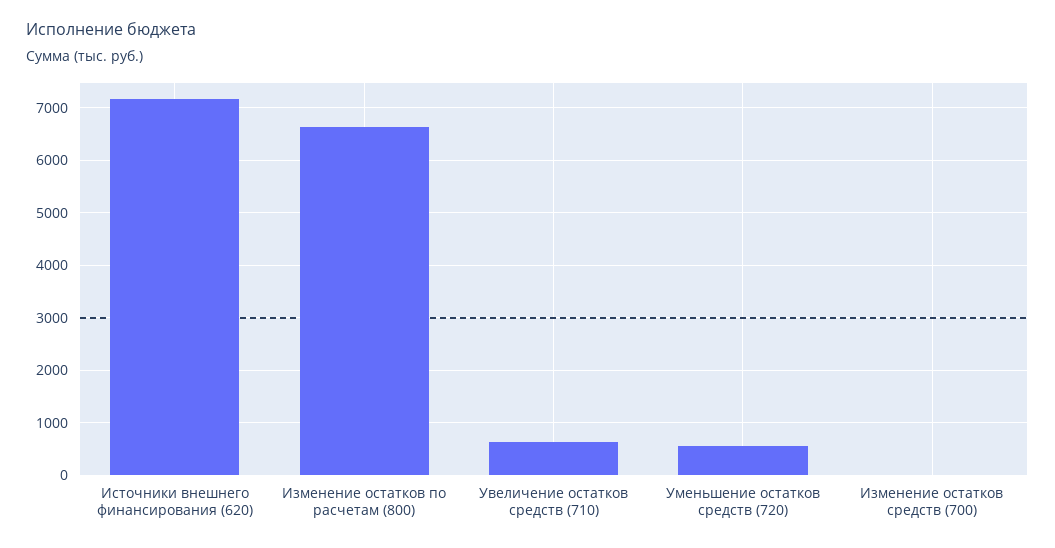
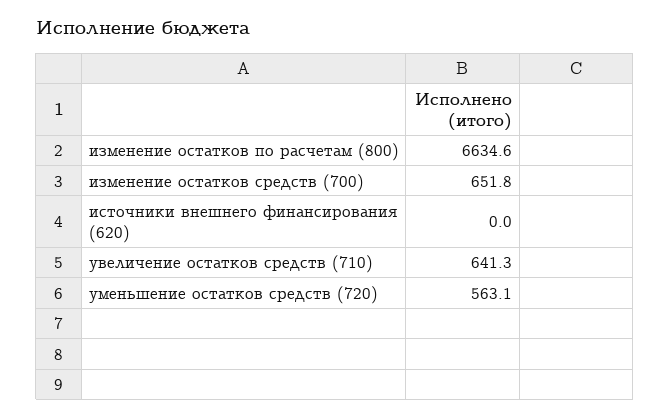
  {
-   "Источники внешнего финансирования (620)": 7200,
+   "Источники внешнего финансирования (620)": 0,
    "Изменение остатков по расчетам (800)": 6634.6,
    "Увеличение остатков средств (710)": 641.3,
    "Уменьшение остатков средств (720)": 563.1,
-   "Изменение остатков средств (700)": 0
+   "Изменение остатков средств (700)": 651.8
  }

